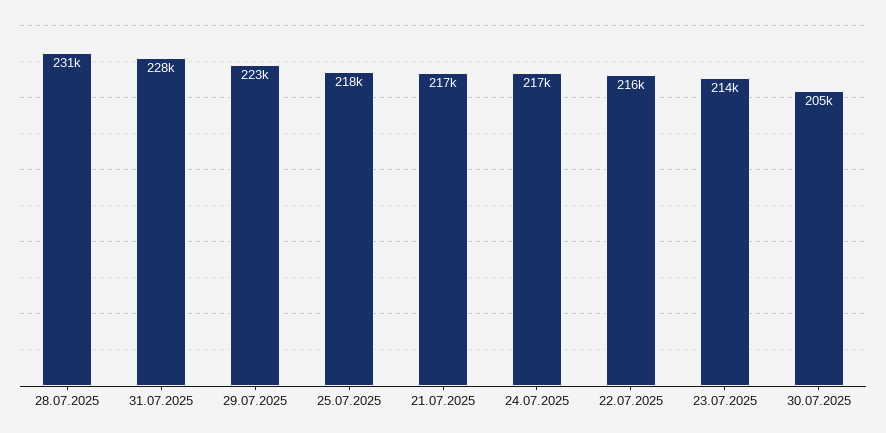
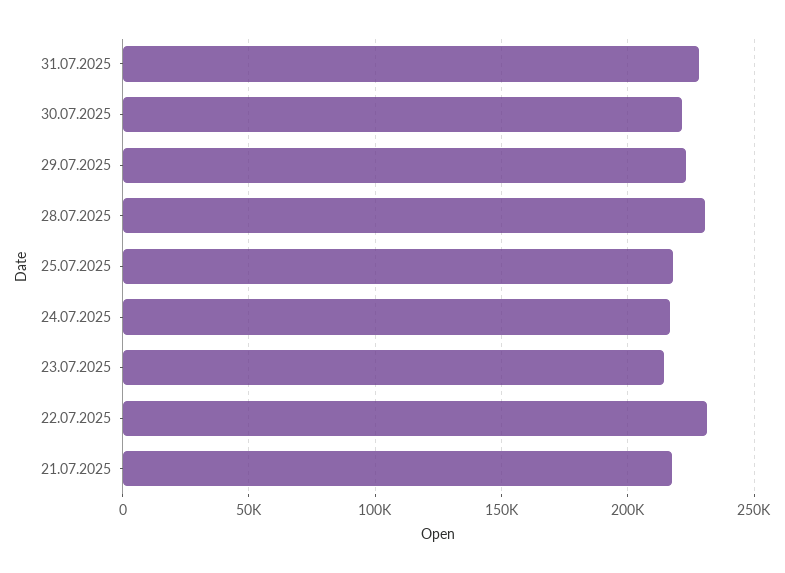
  {
    "28.07.2025": 231000,
    "31.07.2025": 228000,
    "29.07.2025": 223000,
    "25.07.2025": 218000,
    "21.07.2025": 217000,
    "24.07.2025": 217000,
-   "22.07.2025": 216000,
+   "22.07.2025": 230000,
    "23.07.2025": 214000,
-   "30.07.2025": 205000
+   "30.07.2025": 220000
  }

